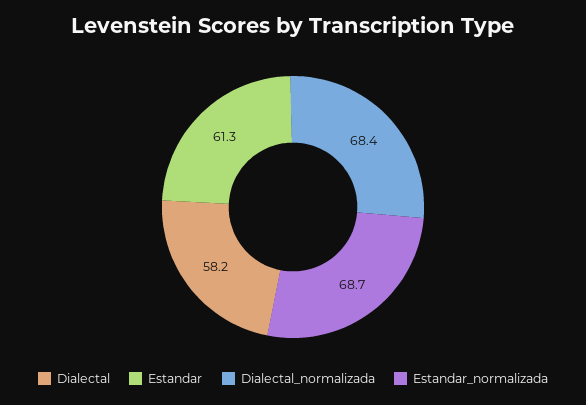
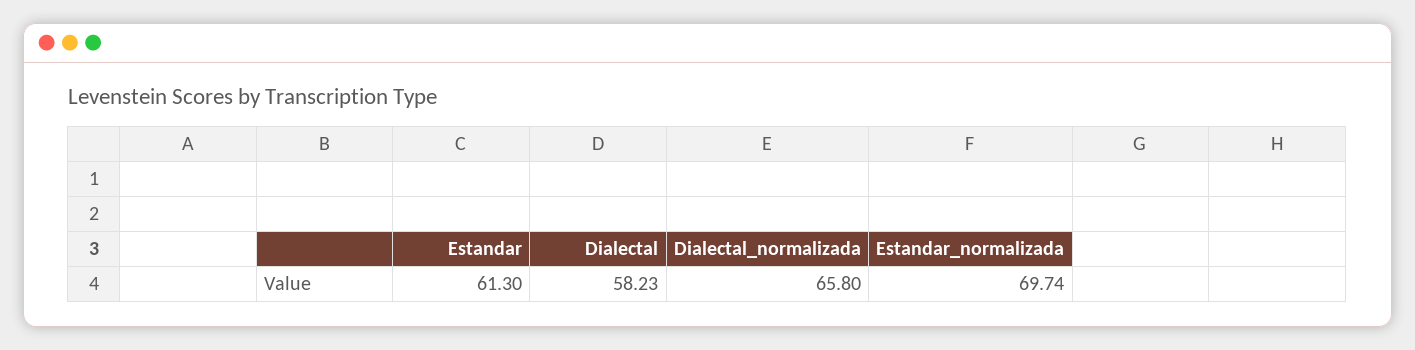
  {
    "Dialectal": 58.23,
    "Estandar": 61.3,
-   "Dialectal_normalizada": 68.4,
+   "Dialectal_normalizada": 65.8,
-   "Estandar_normalizada": 68.7
+   "Estandar_normalizada": 69.74
  }

